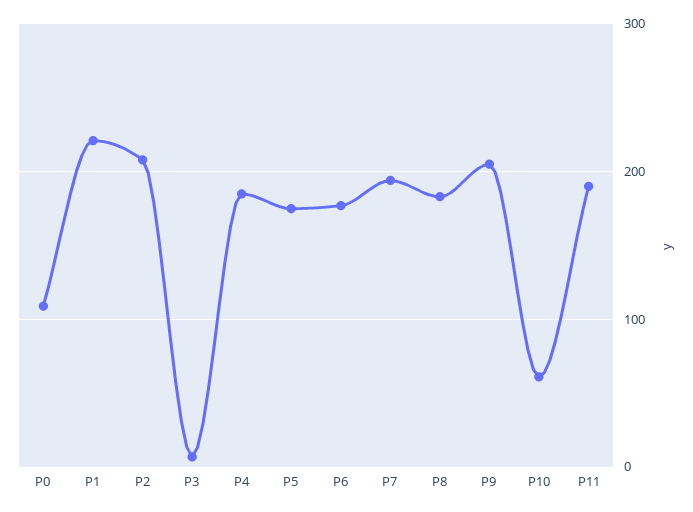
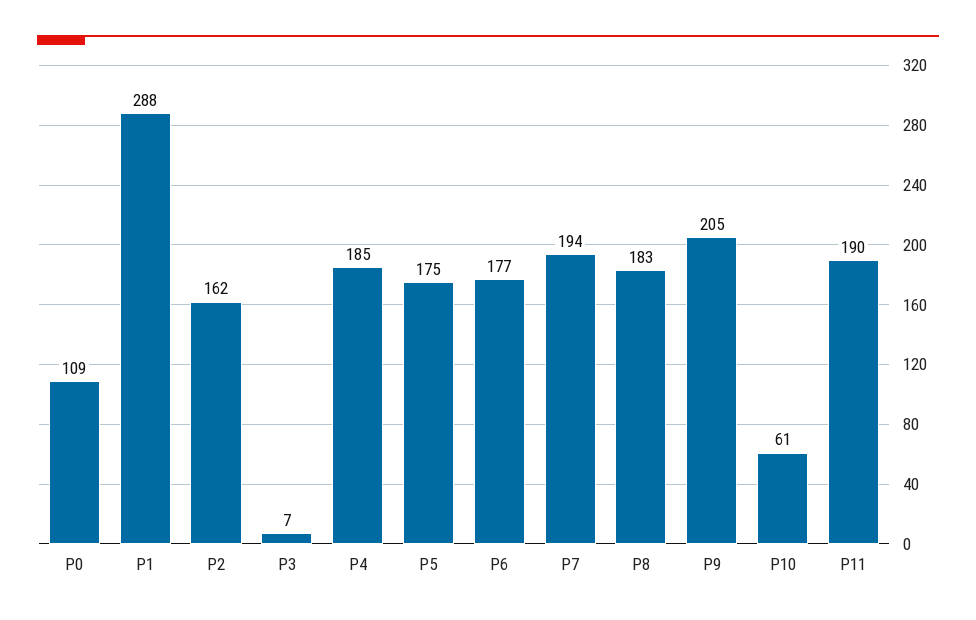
  {
    "P0": 109,
-   "P1": 220,
+   "P1": 288,
-   "P2": 210,
+   "P2": 162,
    "P3": 7,
    "P4": 185,
    "P5": 175,
    "P6": 177,
    "P7": 194,
    "P8": 183,
    "P9": 205,
    "P10": 61,
    "P11": 190
  }

